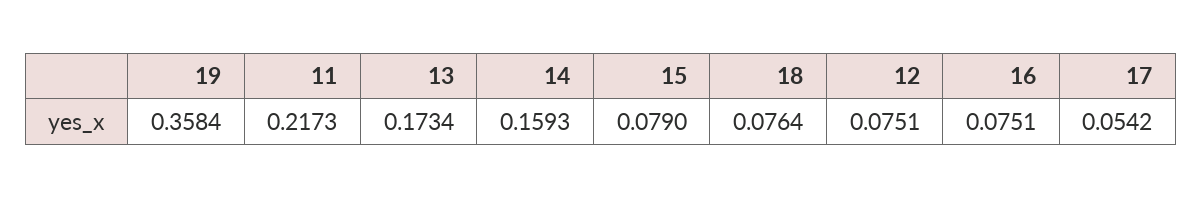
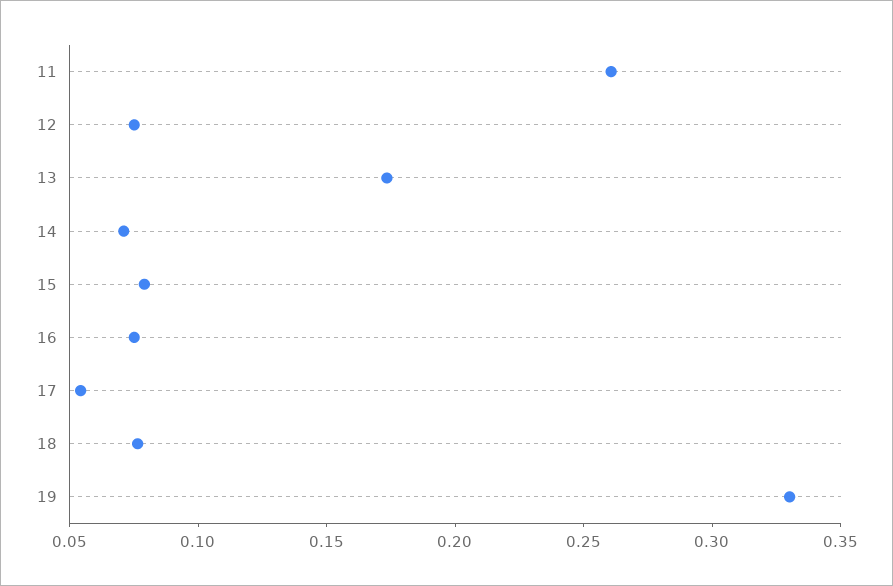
  {
-   "19": 0.3584,
+   "19": 0.33,
-   "11": 0.2173,
+   "11": 0.26,
    "13": 0.1734,
-   "14": 0.1593,
+   "14": 0.07,
    "15": 0.079,
    "18": 0.0764,
    "12": 0.0751,
    "16": 0.0751,
    "17": 0.0542
  }

